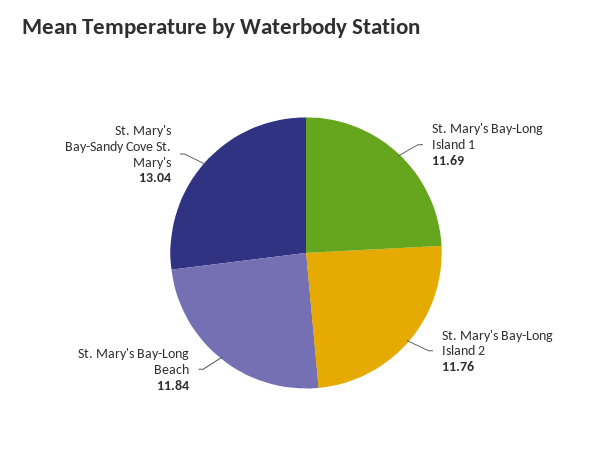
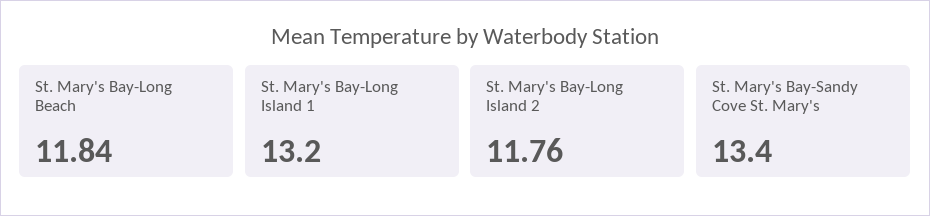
  {
-   "St. Mary's Bay-Long Island 1": 11.69,
+   "St. Mary's Bay-Long Island 1": 13.2,
    "St. Mary's Bay-Long Island 2": 11.76,
    "St. Mary's Bay-Long Beach": 11.84,
-   "St. Mary's Bay-Sandy Cove St. Mary's": 13.04
+   "St. Mary's Bay-Sandy Cove St. Mary's": 13.4
  }

